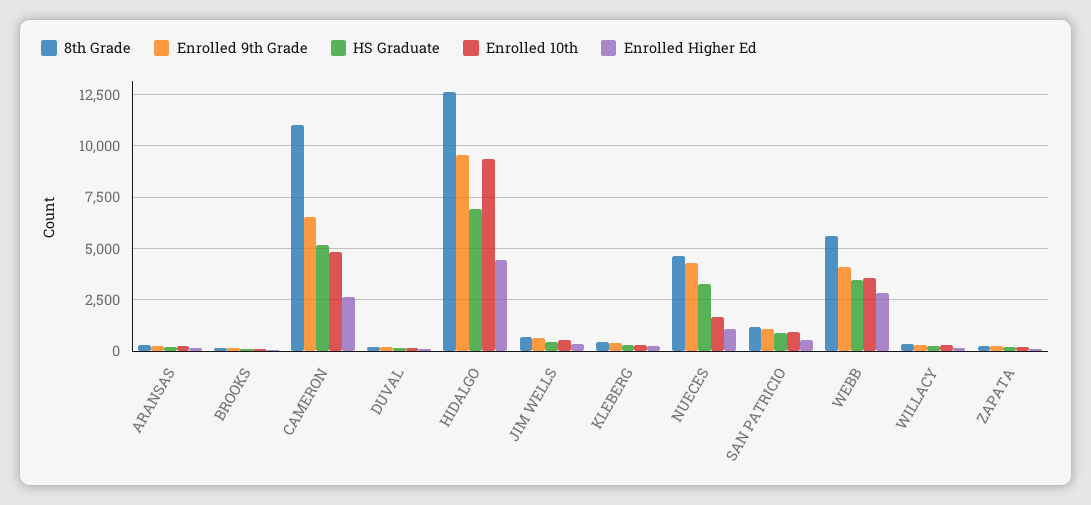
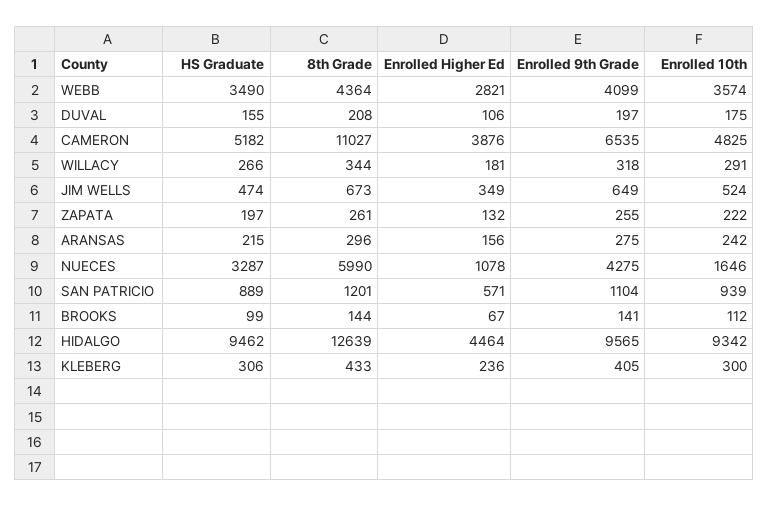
  {
    "8th Grade": {
      "ARANSAS": 296,
      "BROOKS": 144,
      "CAMERON": 11027,
      "DUVAL": 208,
      "HIDALGO": 12639,
      "JIM WELLS": 673,
      "KLEBERG": 433,
-     "NUECES": 4500,
+     "NUECES": 5990,
      "SAN PATRICIO": 1201,
-     "WEBB": 5500,
+     "WEBB": 4364,
      "WILLACY": 344,
      "ZAPATA": 261
    },
    "Enrolled 9th Grade": {
      "ARANSAS": 275,
      "BROOKS": 141,
      "CAMERON": 6535,
      "DUVAL": 197,
      "HIDALGO": 9565,
      "JIM WELLS": 649,
      "KLEBERG": 405,
      "NUECES": 4275,
      "SAN PATRICIO": 1104,
      "WEBB": 4099,
      "WILLACY": 318,
      "ZAPATA": 255
    },
    "HS Graduate": {
      "ARANSAS": 215,
      "BROOKS": 99,
      "CAMERON": 5182,
      "DUVAL": 155,
-     "HIDALGO": 7000,
+     "HIDALGO": 9462,
      "JIM WELLS": 474,
      "KLEBERG": 306,
      "NUECES": 3287,
      "SAN PATRICIO": 889,
      "WEBB": 3490,
      "WILLACY": 266,
      "ZAPATA": 197
    },
    "Enrolled 10th": {
      "ARANSAS": 242,
      "BROOKS": 112,
      "CAMERON": 4825,
      "DUVAL": 175,
      "HIDALGO": 9342,
      "JIM WELLS": 524,
      "KLEBERG": 300,
      "NUECES": 1646,
      "SAN PATRICIO": 939,
      "WEBB": 3574,
      "WILLACY": 291,
      "ZAPATA": 222
    },
    "Enrolled Higher Ed": {
      "ARANSAS": 156,
      "BROOKS": 67,
-     "CAMERON": 2500,
+     "CAMERON": 3876,
      "DUVAL": 106,
      "HIDALGO": 4464,
      "JIM WELLS": 349,
      "KLEBERG": 236,
      "NUECES": 1078,
      "SAN PATRICIO": 571,
      "WEBB": 2821,
      "WILLACY": 181,
      "ZAPATA": 132
    }
  }

